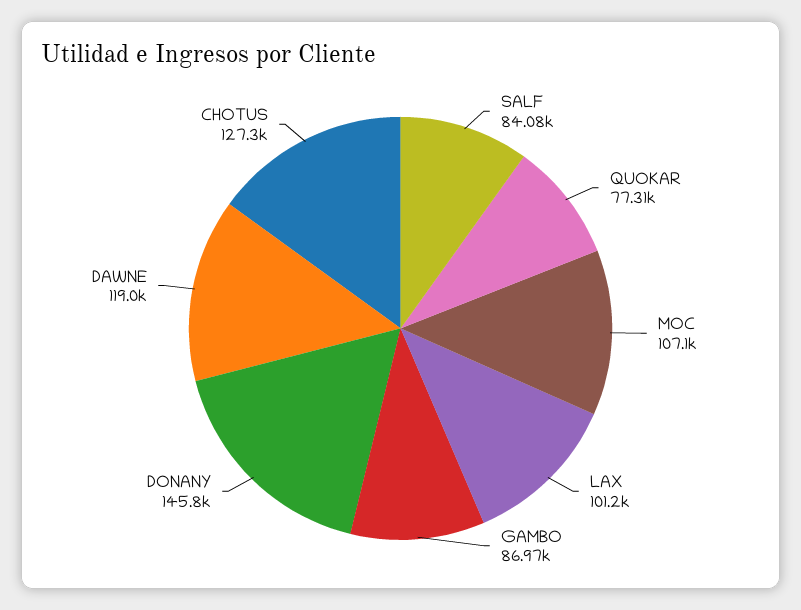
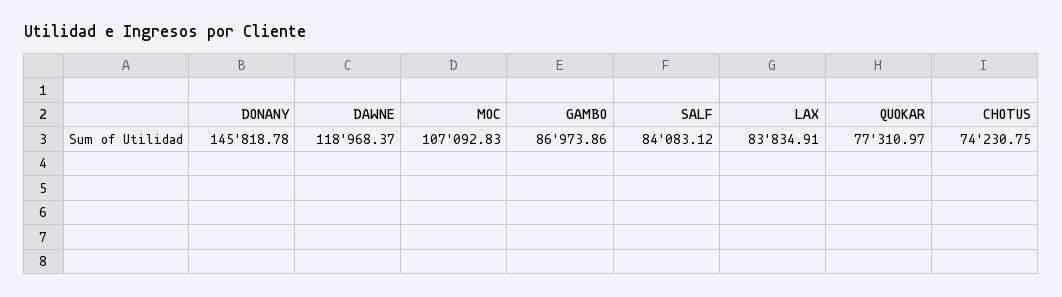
  {
    "SALF": 84083.12,
    "QUOKAR": 77310.97,
    "MOC": 107092.83,
-   "LAX": 101200,
+   "LAX": 83834.91,
    "GAMBO": 86973.86,
    "DONANY": 145818.78,
    "DAWNE": 118968.37,
-   "CHOTUS": 127300
+   "CHOTUS": 74230.75
  }

